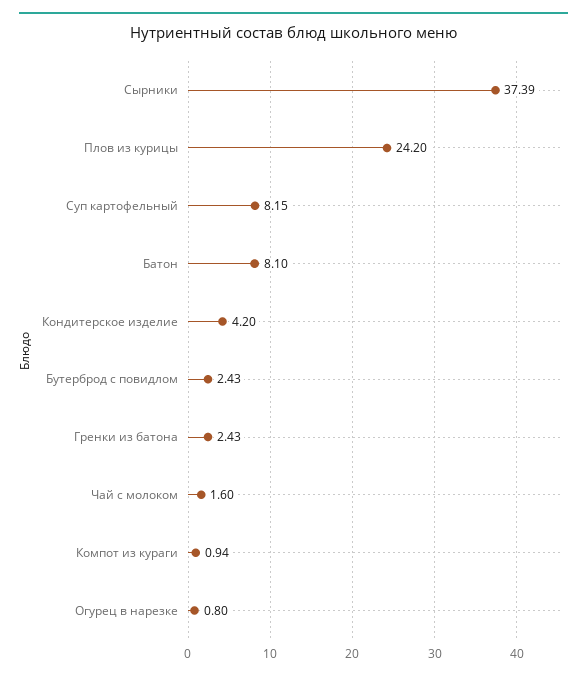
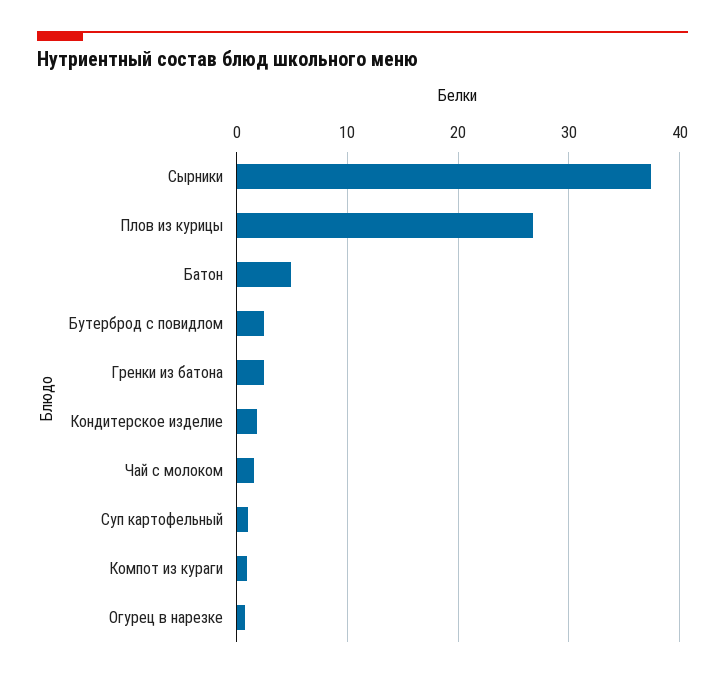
  {
    "Сырники": 37.39,
-   "Плов из курицы": 24.2,
+   "Плов из курицы": 27,
-   "Суп картофельный": 8.15,
+   "Суп картофельный": 1,
-   "Батон": 8.1,
+   "Батон": 5,
-   "Кондитерское изделие": 4.2,
+   "Кондитерское изделие": 2,
    "Бутерброд с повидлом": 2.43,
    "Гренки из батона": 2.43,
    "Чай с молоком": 1.6,
    "Компот из кураги": 0.94,
    "Огурец в нарезке": 0.8
  }

